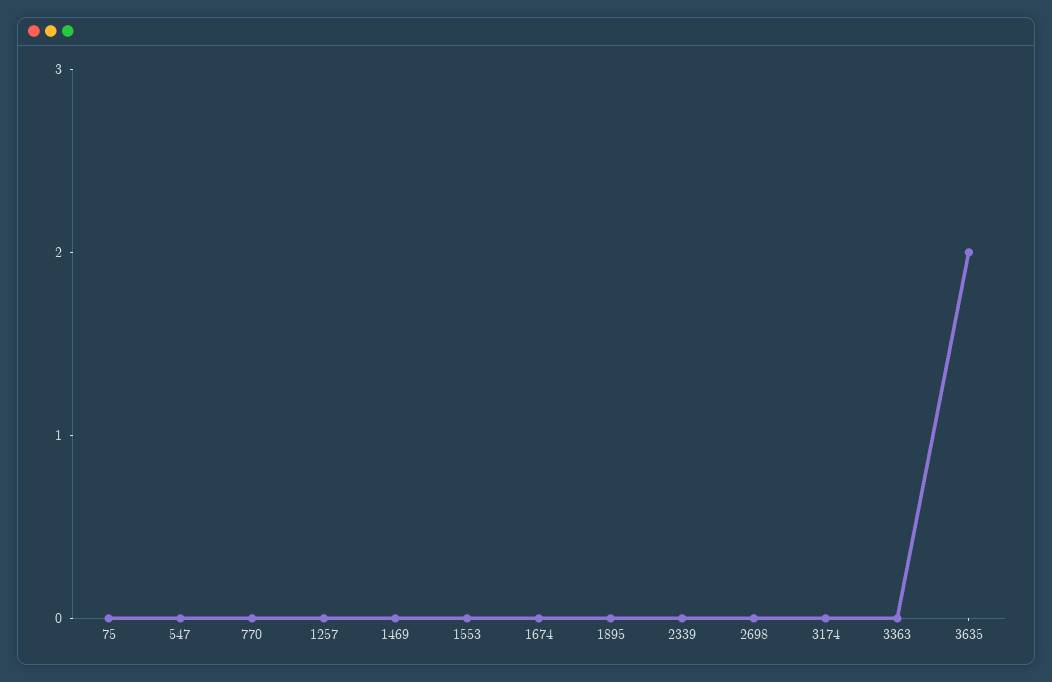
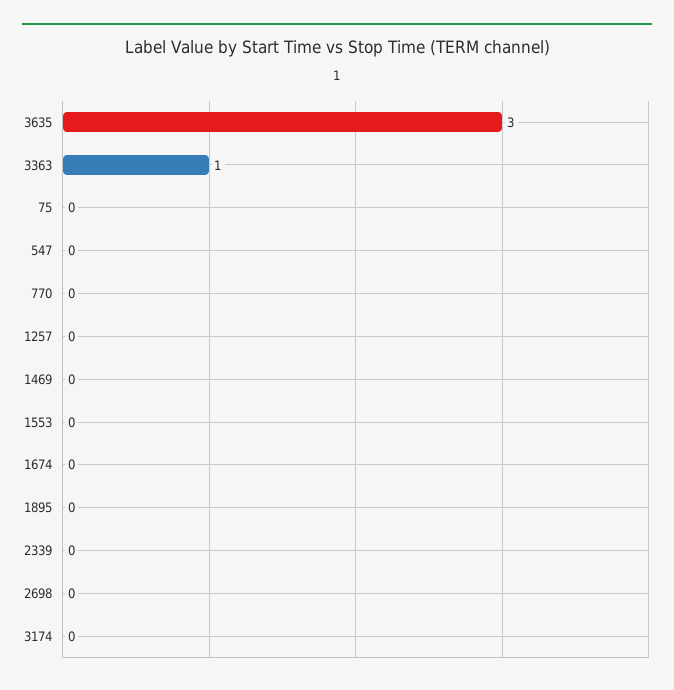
  {
    "75": 0,
    "547": 0,
    "770": 0,
    "1257": 0,
    "1469": 0,
    "1553": 0,
    "1674": 0,
    "1895": 0,
    "2339": 0,
    "2698": 0,
    "3174": 0,
-   "3363": 0,
+   "3363": 1,
-   "3635": 2
+   "3635": 3
  }

